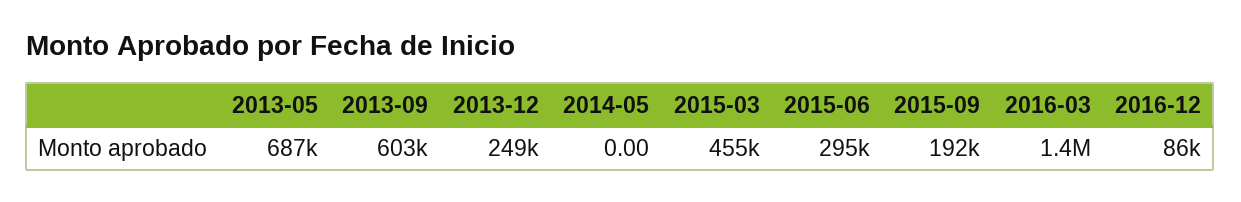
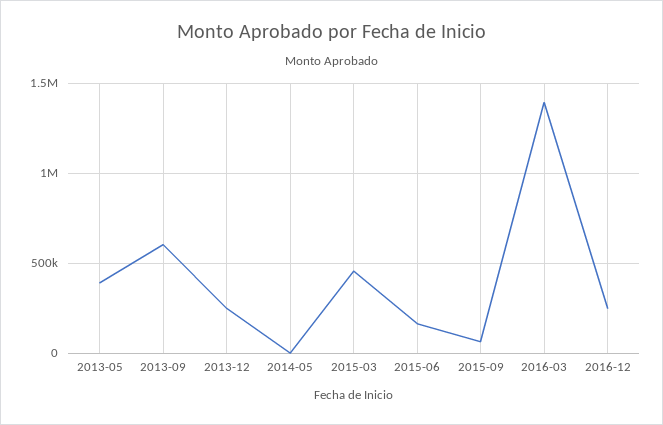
  {
-   "2013-05": 687000,
+   "2013-05": 400000,
    "2013-09": 603000,
    "2013-12": 249000,
    "2014-05": 0,
    "2015-03": 455000,
-   "2015-06": 295000,
+   "2015-06": 150000,
-   "2015-09": 192000,
+   "2015-09": 50000,
    "2016-03": 1400000,
-   "2016-12": 86000
+   "2016-12": 250000
  }

